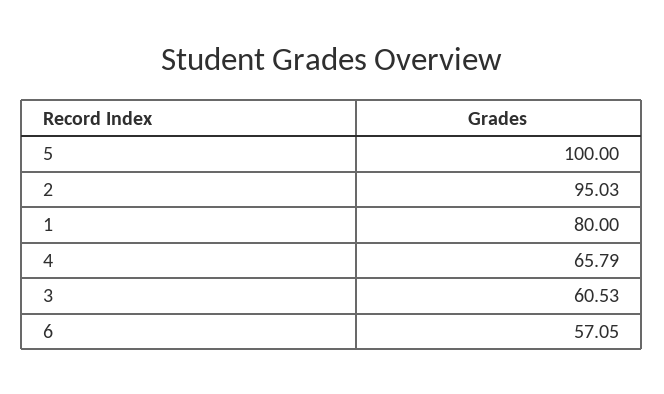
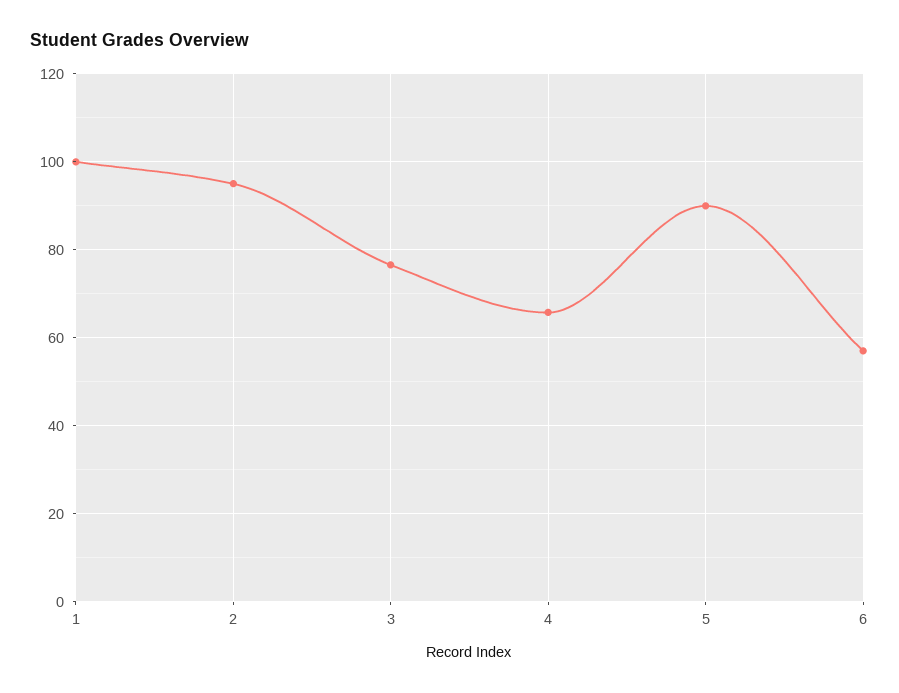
  {
-   "5": 100,
+   "5": 90,
    "2": 95.03,
-   "1": 80,
+   "1": 100,
    "4": 65.79,
-   "3": 60.53,
+   "3": 76,
    "6": 57.05
  }

